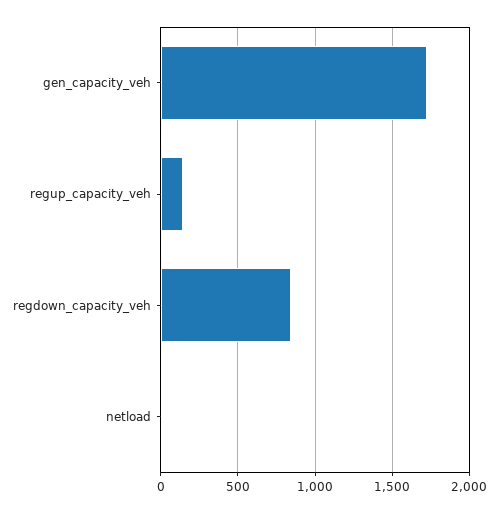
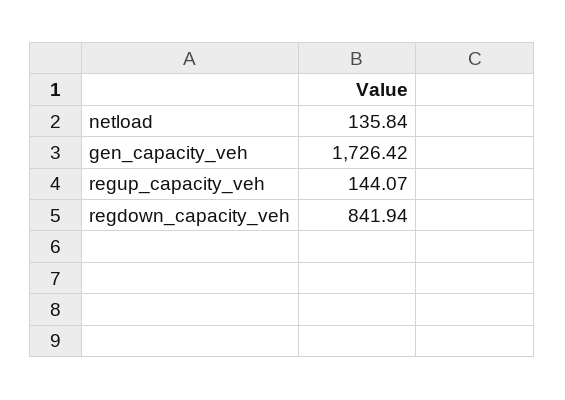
  {
    "gen_capacity_veh": 1726.42,
    "regup_capacity_veh": 144.07,
    "regdown_capacity_veh": 841.94,
-   "netload": 0
+   "netload": 135.84
  }

